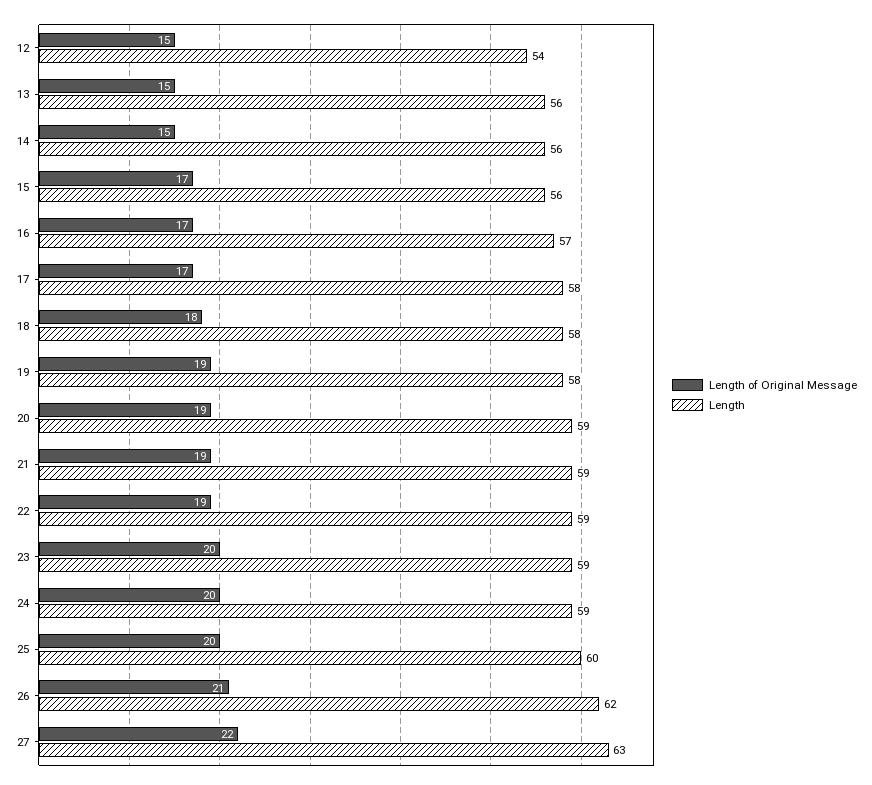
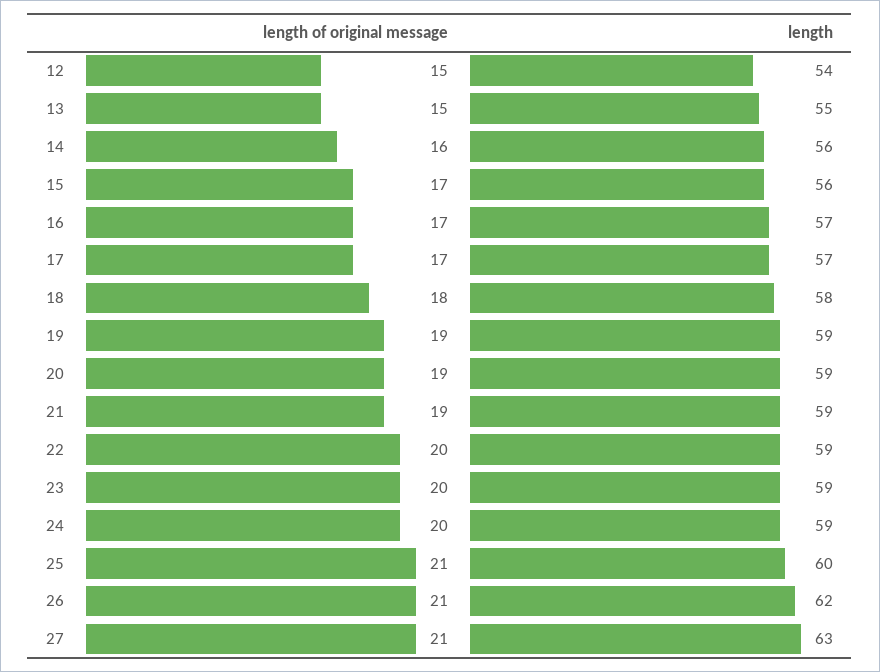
  {
    "Length of Original Message": {
      "12": 15,
      "13": 15,
-     "14": 15,
+     "14": 16,
      "15": 17,
      "16": 17,
      "17": 17,
      "18": 18,
      "19": 19,
      "20": 19,
      "21": 19,
-     "22": 19,
+     "22": 20,
      "23": 20,
      "24": 20,
-     "25": 20,
+     "25": 21,
      "26": 21,
-     "27": 22
+     "27": 21
    },
    "Length": {
      "12": 54,
-     "13": 56,
+     "13": 55,
      "14": 56,
      "15": 56,
      "16": 57,
-     "17": 58,
+     "17": 57,
      "18": 58,
-     "19": 58,
+     "19": 59,
      "20": 59,
      "21": 59,
      "22": 59,
      "23": 59,
      "24": 59,
      "25": 60,
      "26": 62,
      "27": 63
    }
  }

